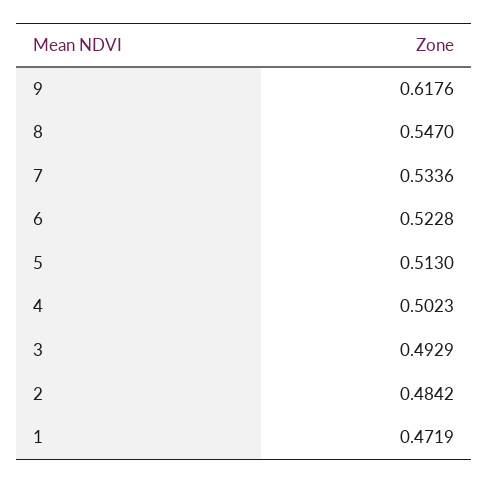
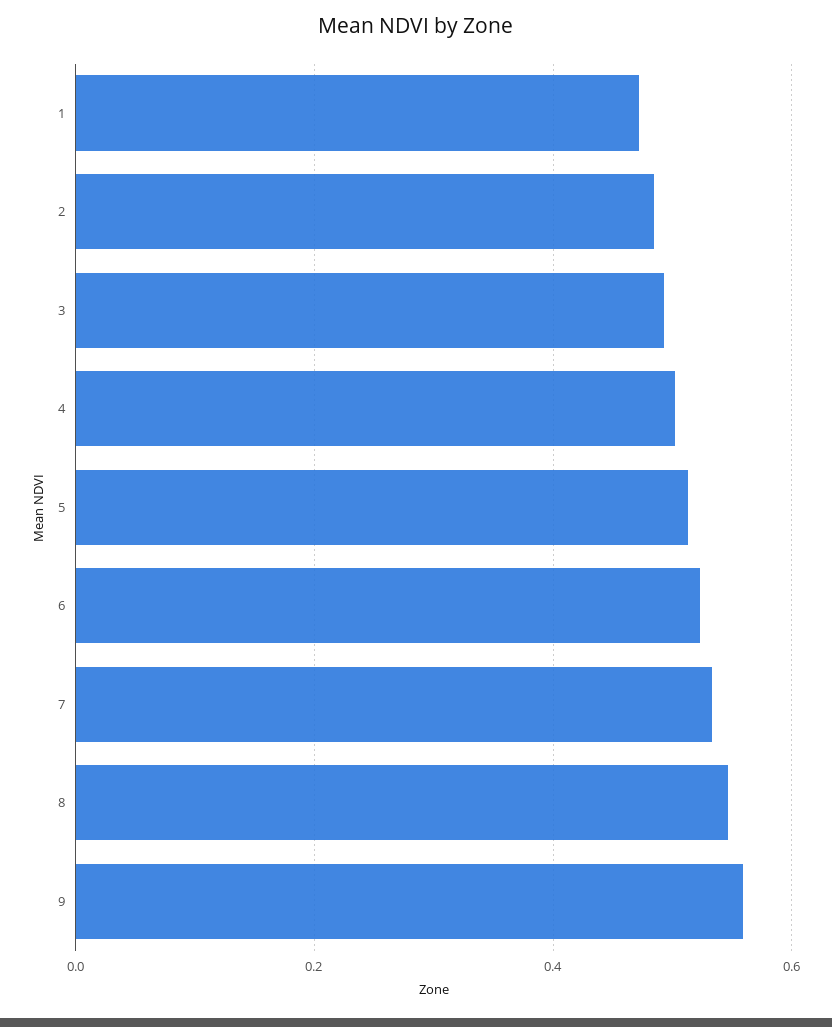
  {
-   "9": 0.6176,
+   "9": 0.56,
    "8": 0.547,
    "7": 0.5336,
    "6": 0.5228,
    "5": 0.513,
    "4": 0.5023,
    "3": 0.4929,
    "2": 0.4842,
    "1": 0.4719
  }

